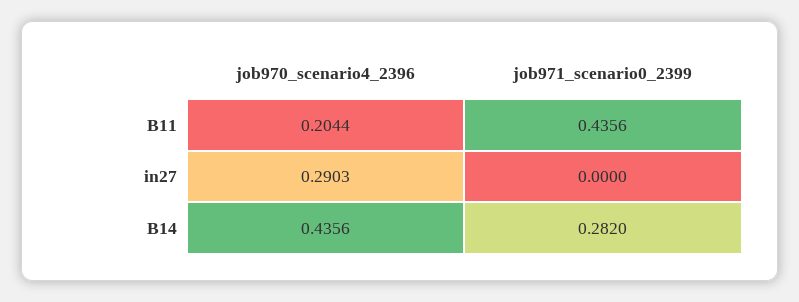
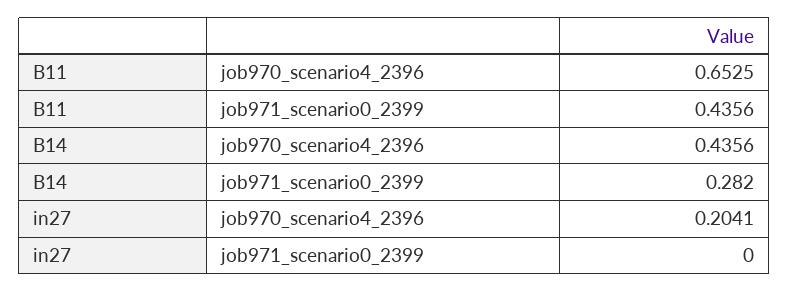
  {
    "job970_scenario4_2396": {
-     "B11": 0.2044,
+     "B11": 0.6525,
-     "in27": 0.2903,
+     "in27": 0.2041,
      "B14": 0.4356
    },
    "job971_scenario0_2399": {
      "B11": 0.4356,
      "in27": 0,
      "B14": 0.282
    }
  }

